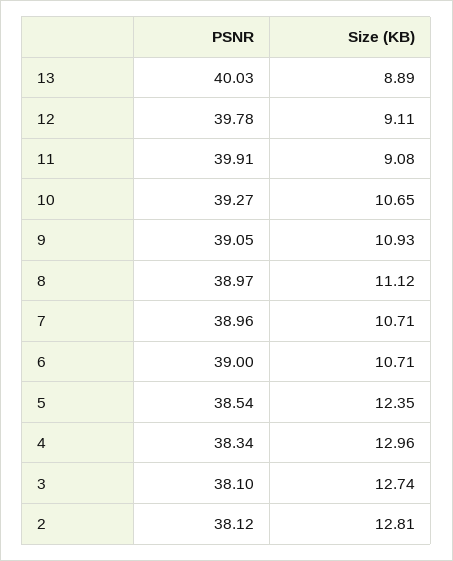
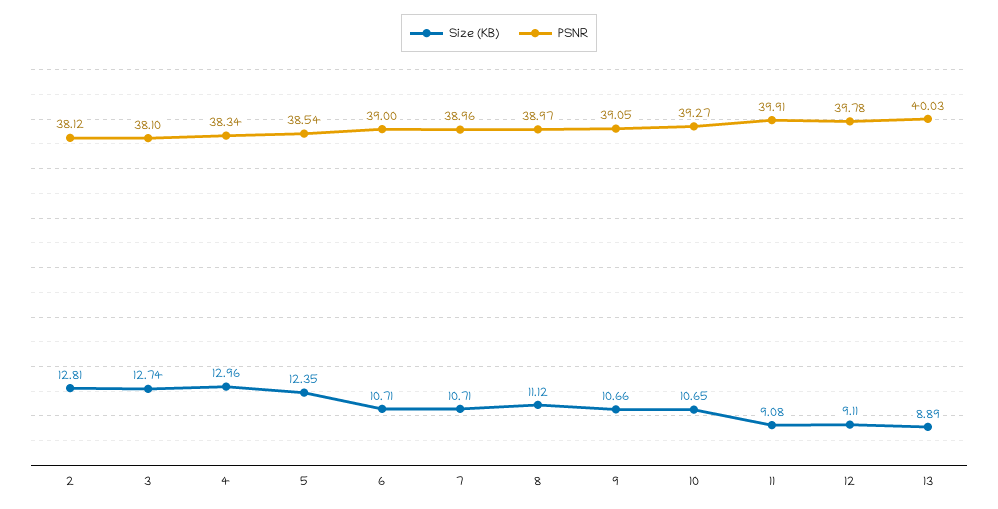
  {
    "PSNR": {
      "13": 40.03,
      "12": 39.78,
      "11": 39.91,
      "10": 39.27,
      "9": 39.05,
      "8": 38.97,
      "7": 38.96,
      "6": 39,
      "5": 38.54,
      "4": 38.34,
      "3": 38.1,
      "2": 38.12
    },
    "Size (KB)": {
      "13": 8.89,
      "12": 9.11,
      "11": 9.08,
      "10": 10.65,
-     "9": 10.93,
+     "9": 10.66,
      "8": 11.12,
      "7": 10.71,
      "6": 10.71,
      "5": 12.35,
      "4": 12.96,
      "3": 12.74,
      "2": 12.81
    }
  }

